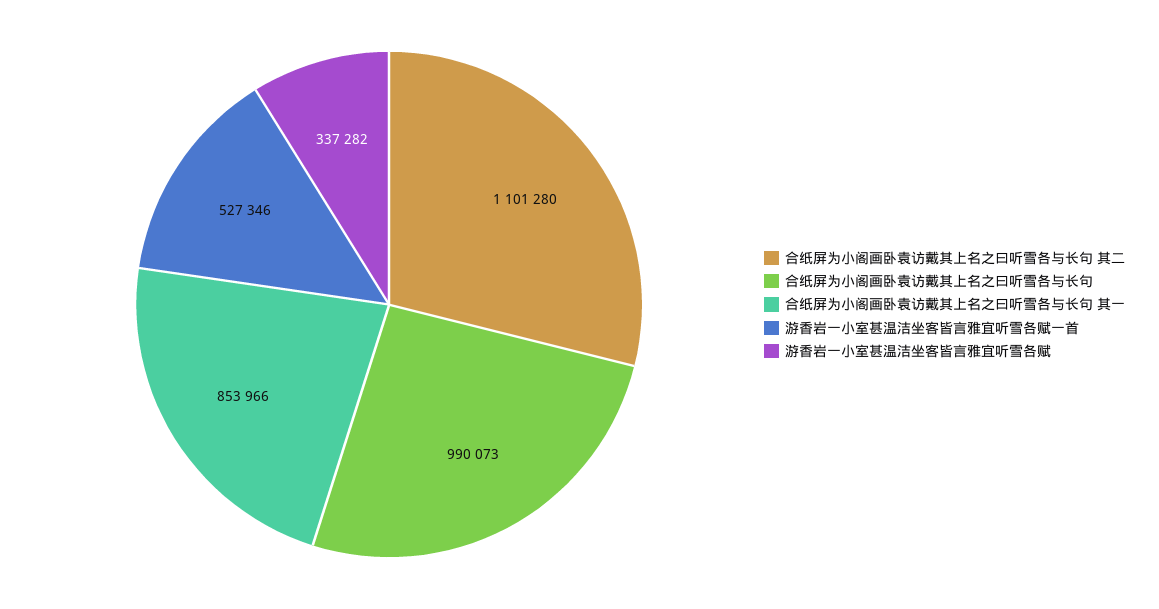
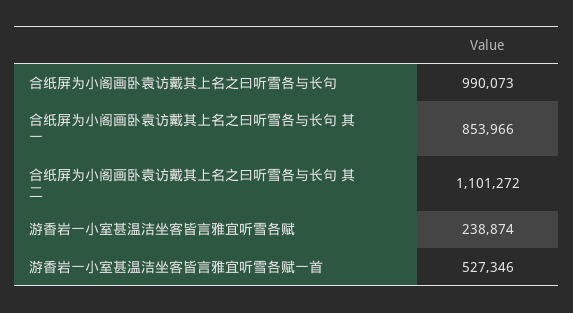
  {
-   "合纸屏为小阁画卧袁访戴其上名之曰听雪各与长句 其二": 1101280,
+   "合纸屏为小阁画卧袁访戴其上名之曰听雪各与长句 其二": 1101272,
    "合纸屏为小阁画卧袁访戴其上名之曰听雪各与长句": 990073,
    "合纸屏为小阁画卧袁访戴其上名之曰听雪各与长句 其一": 853966,
    "游香岩一小室甚温洁坐客皆言雅宜听雪各赋一首": 527346,
-   "游香岩一小室甚温洁坐客皆言雅宜听雪各赋": 337282
+   "游香岩一小室甚温洁坐客皆言雅宜听雪各赋": 238874
  }

